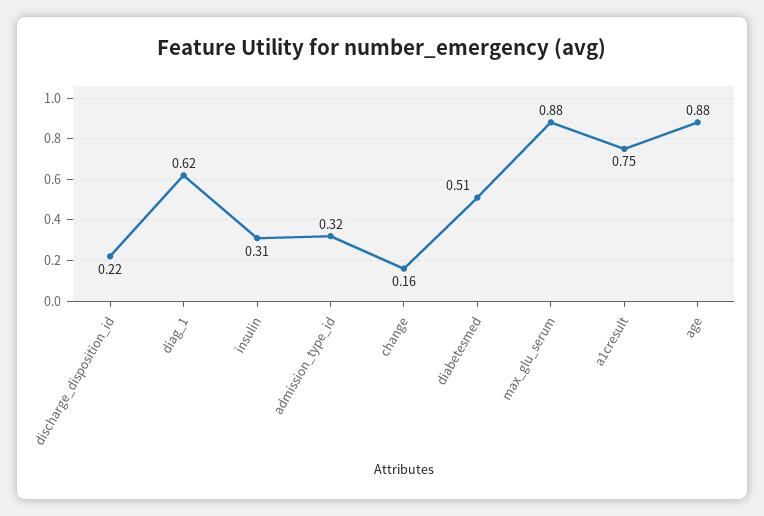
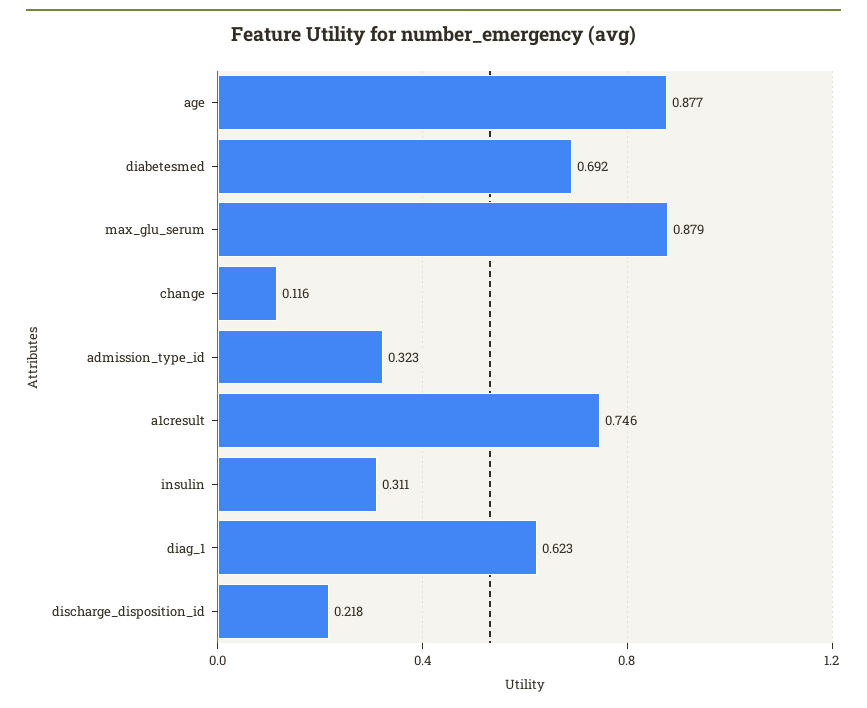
  {
    "discharge_disposition_id": 0.218,
    "diag_1": 0.623,
    "insulin": 0.311,
    "admission_type_id": 0.323,
-   "change": 0.16,
+   "change": 0.116,
-   "diabetesmed": 0.51,
+   "diabetesmed": 0.692,
    "max_glu_serum": 0.879,
    "a1cresult": 0.746,
    "age": 0.877
  }

